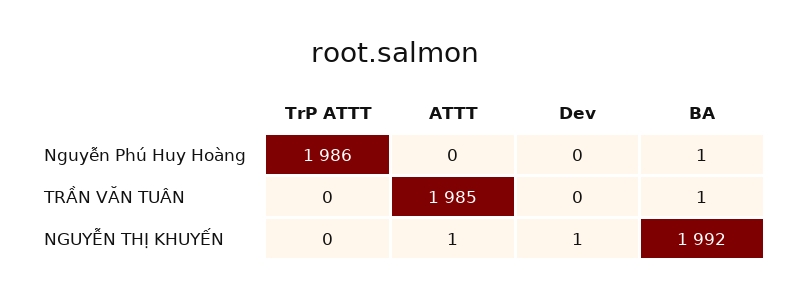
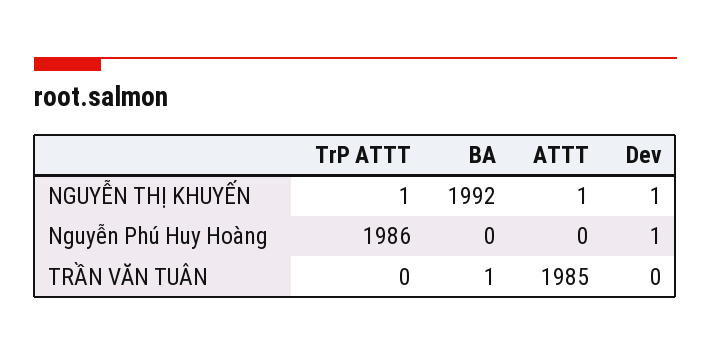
  {
    "TrP ATTT": {
      "Nguyễn Phú Huy Hoàng": 1986,
      "TRẦN VĂN TUÂN": 0,
-     "NGUYỄN THỊ KHUYẾN": 0
+     "NGUYỄN THỊ KHUYẾN": 1
    },
    "ATTT": {
      "Nguyễn Phú Huy Hoàng": 0,
      "TRẦN VĂN TUÂN": 1985,
      "NGUYỄN THỊ KHUYẾN": 1
    },
    "Dev": {
-     "Nguyễn Phú Huy Hoàng": 0,
+     "Nguyễn Phú Huy Hoàng": 1,
      "TRẦN VĂN TUÂN": 0,
      "NGUYỄN THỊ KHUYẾN": 1
    },
    "BA": {
-     "Nguyễn Phú Huy Hoàng": 1,
+     "Nguyễn Phú Huy Hoàng": 0,
      "TRẦN VĂN TUÂN": 1,
      "NGUYỄN THỊ KHUYẾN": 1992
    }
  }

